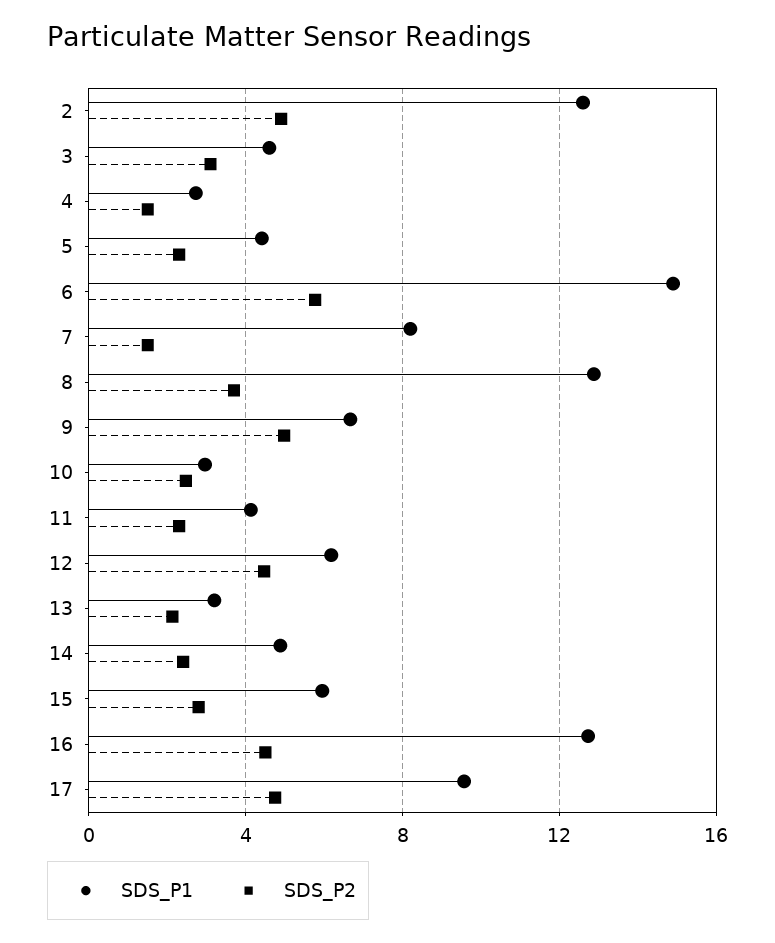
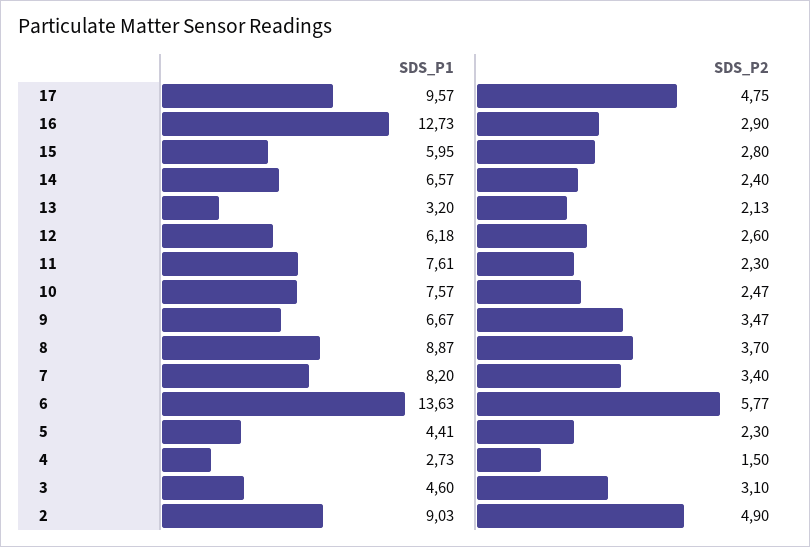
  {
    "SDS_P1": {
-     "2": 12.5,
+     "2": 9.03,
      "3": 4.6,
      "4": 2.73,
      "5": 4.41,
-     "6": 15,
+     "6": 13.63,
      "7": 8.2,
-     "8": 13,
+     "8": 8.87,
      "9": 6.67,
-     "10": 3,
+     "10": 7.57,
-     "11": 4,
+     "11": 7.61,
      "12": 6.18,
      "13": 3.2,
-     "14": 5,
+     "14": 6.57,
      "15": 5.95,
      "16": 12.73,
      "17": 9.57
    },
    "SDS_P2": {
      "2": 4.9,
      "3": 3.1,
      "4": 1.5,
      "5": 2.3,
      "6": 5.77,
-     "7": 1.5,
+     "7": 3.4,
      "8": 3.7,
-     "9": 5,
+     "9": 3.47,
      "10": 2.47,
      "11": 2.3,
-     "12": 4.5,
+     "12": 2.6,
      "13": 2.13,
      "14": 2.4,
      "15": 2.8,
-     "16": 4.5,
+     "16": 2.9,
      "17": 4.75
    }
  }

